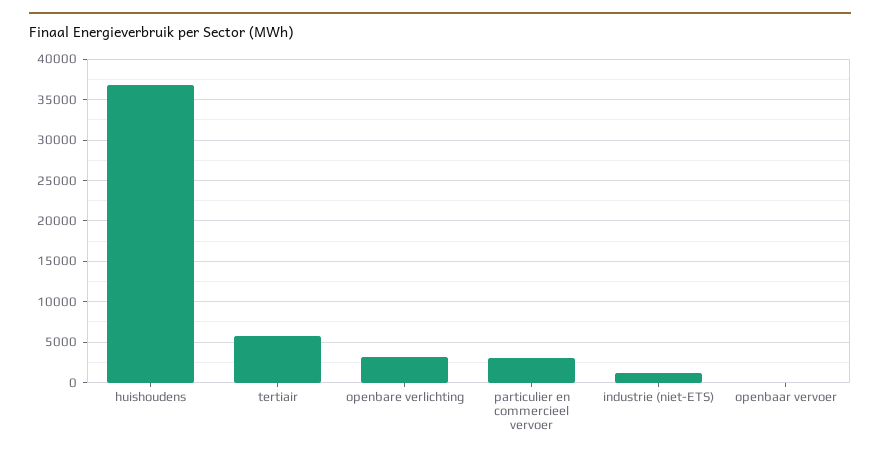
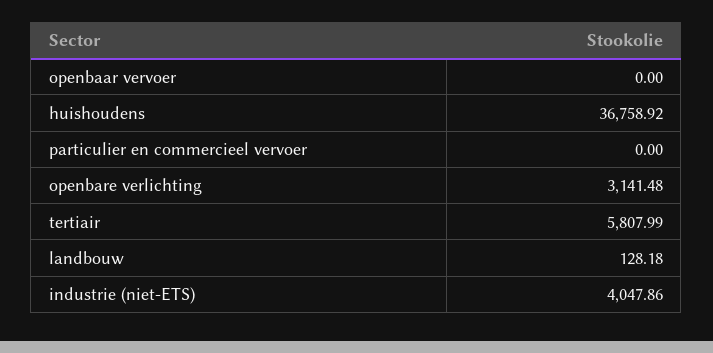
  {
    "huishoudens": 36758.92,
    "tertiair": 5807.99,
    "openbare verlichting": 3141.48,
-   "particulier en commercieel vervoer": 3000,
+   "particulier en commercieel vervoer": 0,
-   "industrie (niet-ETS)": 1000,
+   "industrie (niet-ETS)": 4047.86,
-   "openbaar vervoer": 0
+   "openbaar vervoer": 0,
+   "landbouw": 128.18
  }

